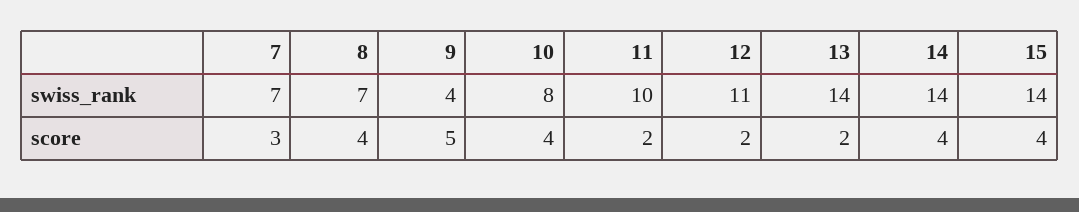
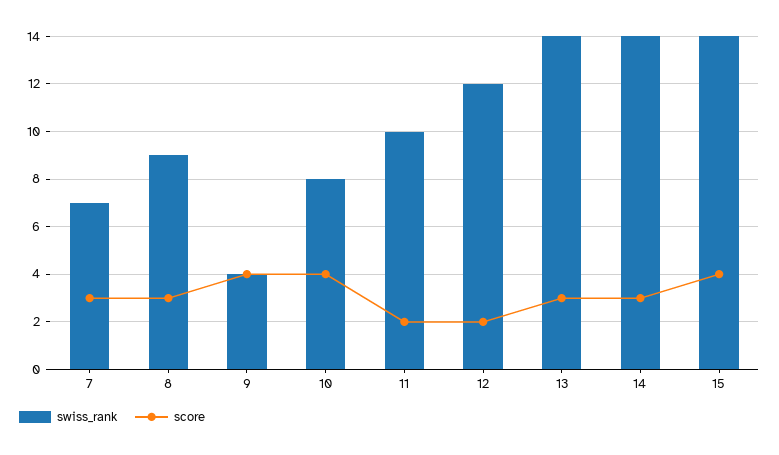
  {
    "swiss_rank": {
      "7": 7,
-     "8": 7,
+     "8": 9,
      "9": 4,
      "10": 8,
      "11": 10,
-     "12": 11,
+     "12": 12,
      "13": 14,
      "14": 14,
      "15": 14
    },
    "score": {
      "7": 3,
-     "8": 4,
+     "8": 3,
-     "9": 5,
+     "9": 4,
      "10": 4,
      "11": 2,
      "12": 2,
-     "13": 2,
+     "13": 3,
-     "14": 4,
+     "14": 3,
      "15": 4
    }
  }

